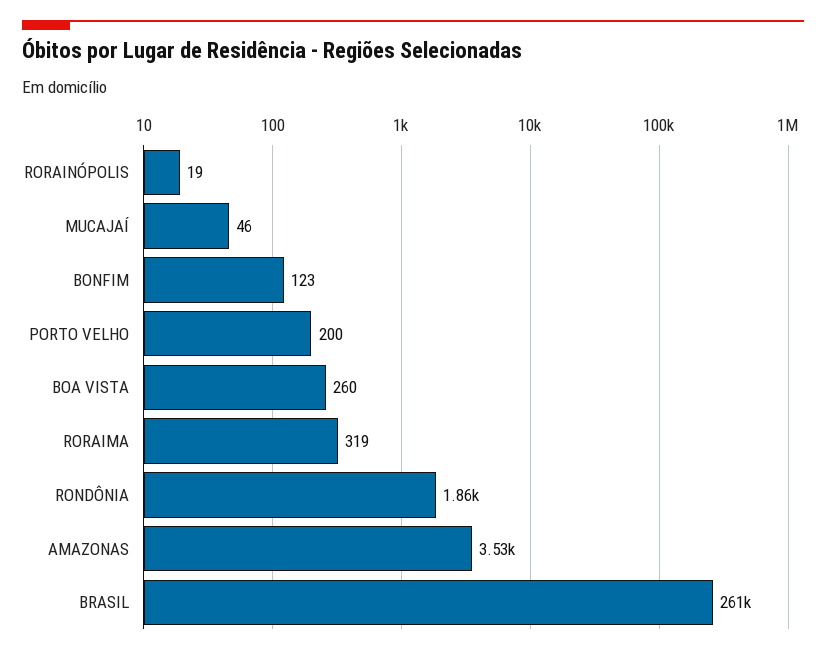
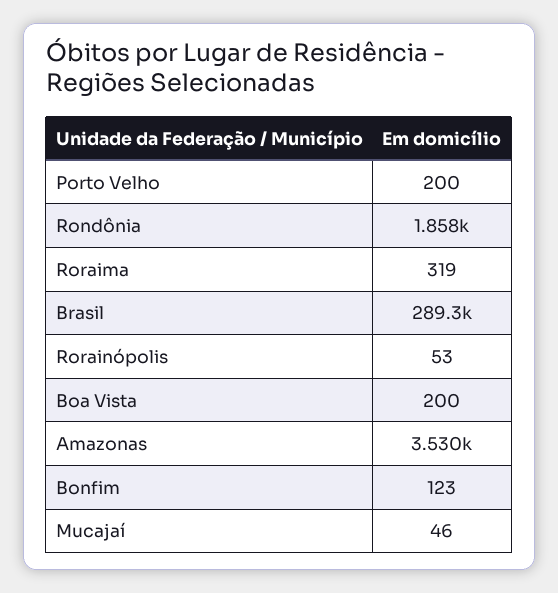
  {
-   "RORAINÓPOLIS": 19,
+   "RORAINÓPOLIS": 53,
    "MUCAJAÍ": 46,
    "BONFIM": 123,
    "PORTO VELHO": 200,
-   "BOA VISTA": 260,
+   "BOA VISTA": 200,
    "RORAIMA": 319,
    "RONDÔNIA": 1858,
    "AMAZONAS": 3530,
-   "BRASIL": 261000
+   "BRASIL": 289300
  }

